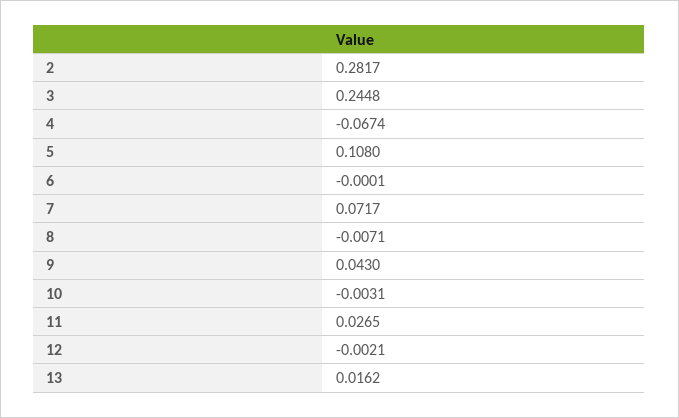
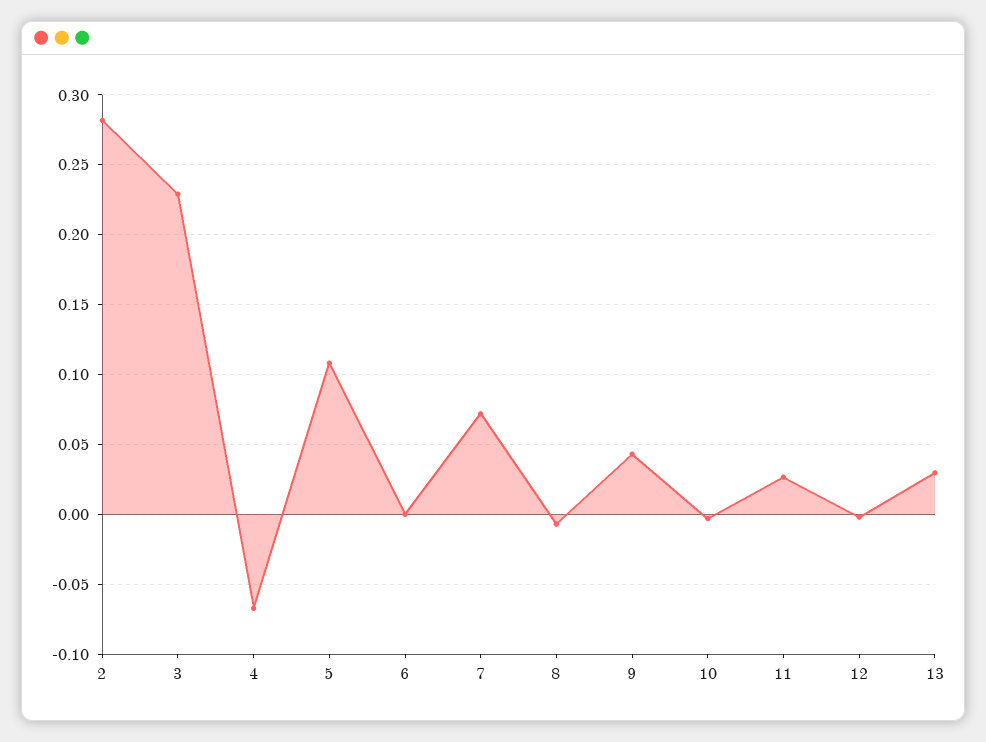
  {
    "2": 0.2817,
-   "3": 0.2448,
+   "3": 0.23,
    "4": -0.0674,
    "5": 0.108,
    "6": -0.0001,
    "7": 0.0717,
    "8": -0.0071,
    "9": 0.043,
    "10": -0.0031,
    "11": 0.0265,
    "12": -0.0021,
-   "13": 0.0162
+   "13": 0.03
  }

